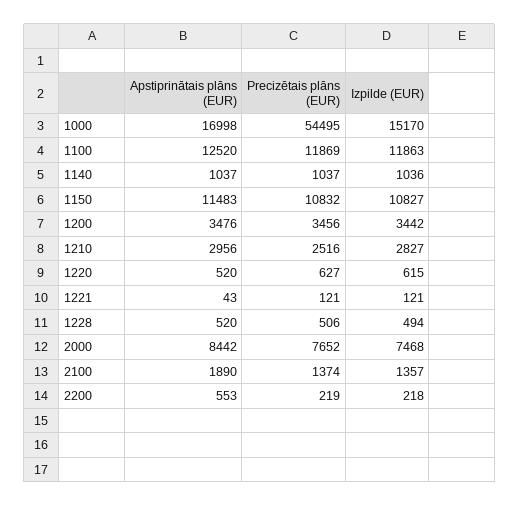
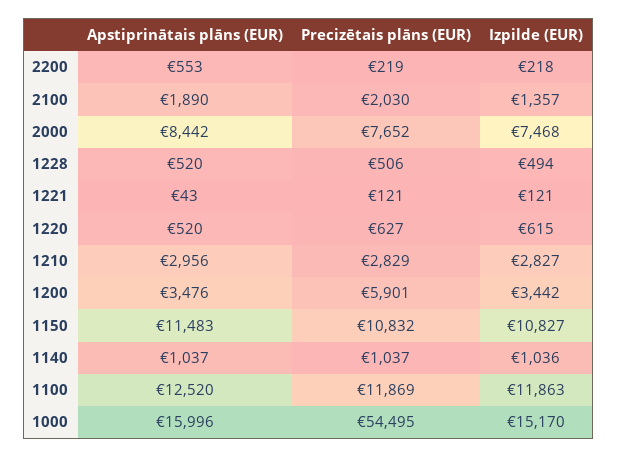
  {
    "Apstiprinātais plāns (EUR)": {
-     "1000": 16998,
+     "1000": 15996,
      "1100": 12520,
      "1140": 1037,
      "1150": 11483,
      "1200": 3476,
      "1210": 2956,
      "1220": 520,
      "1221": 43,
      "1228": 520,
      "2000": 8442,
      "2100": 1890,
      "2200": 553
    },
    "Precizētais plāns (EUR)": {
      "1000": 54495,
      "1100": 11869,
      "1140": 1037,
      "1150": 10832,
-     "1200": 3456,
+     "1200": 5901,
-     "1210": 2516,
+     "1210": 2829,
      "1220": 627,
      "1221": 121,
      "1228": 506,
      "2000": 7652,
-     "2100": 1374,
+     "2100": 2030,
      "2200": 219
    },
    "Izpilde (EUR)": {
      "1000": 15170,
      "1100": 11863,
      "1140": 1036,
      "1150": 10827,
      "1200": 3442,
      "1210": 2827,
      "1220": 615,
      "1221": 121,
      "1228": 494,
      "2000": 7468,
      "2100": 1357,
      "2200": 218
    }
  }

